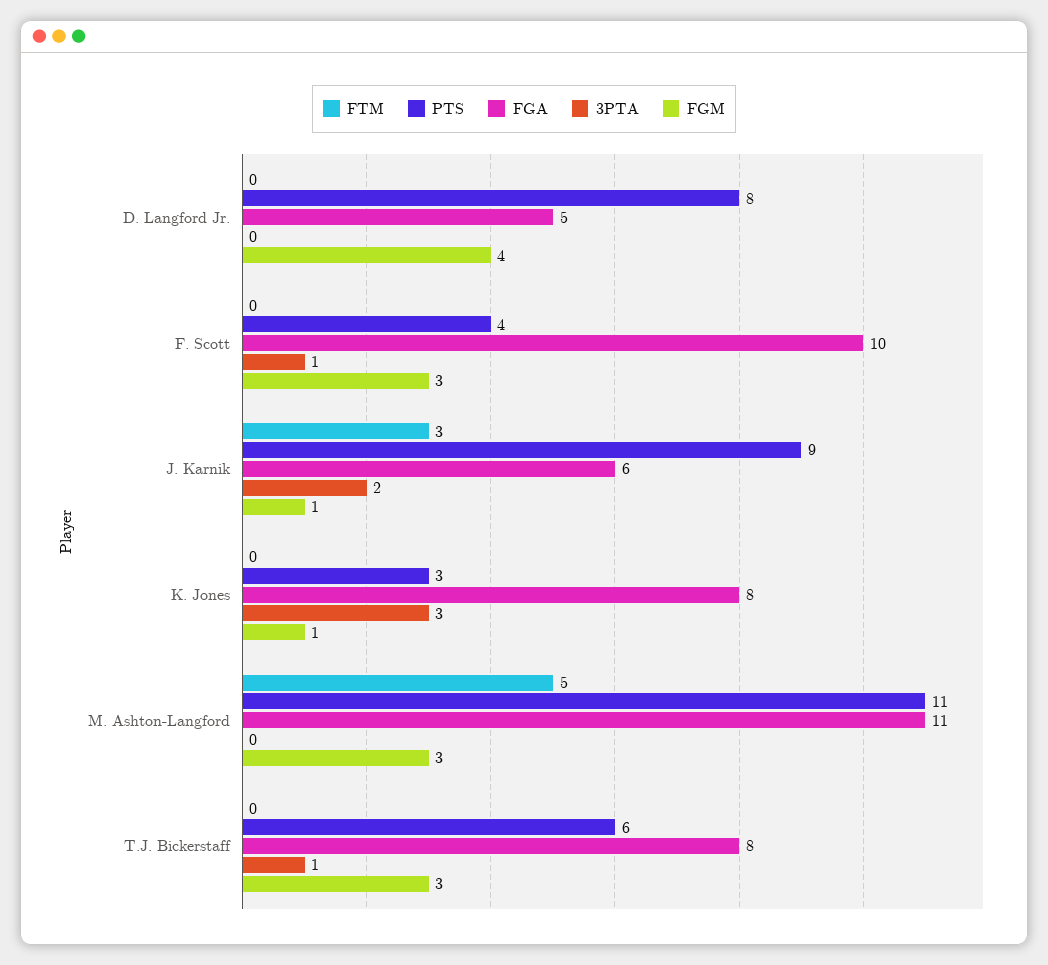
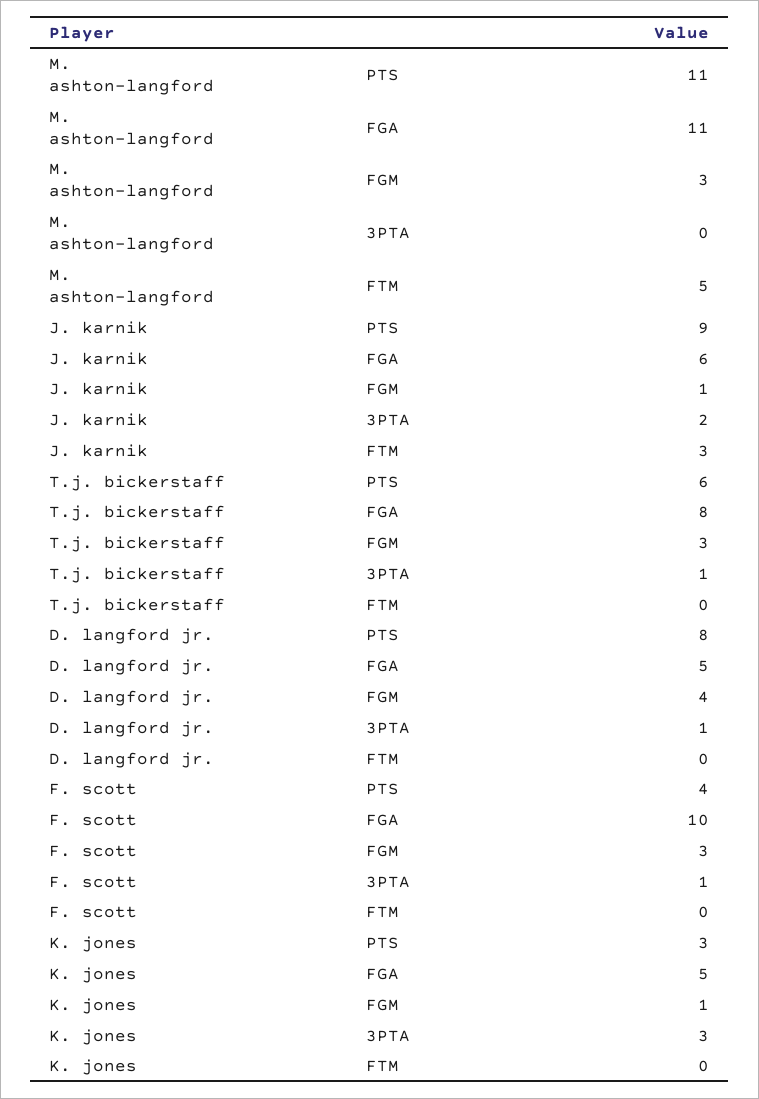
  {
    "FTM": {
      "D. Langford Jr.": 0,
      "F. Scott": 0,
      "J. Karnik": 3,
      "K. Jones": 0,
      "M. Ashton-Langford": 5,
      "T.J. Bickerstaff": 0
    },
    "PTS": {
      "D. Langford Jr.": 8,
      "F. Scott": 4,
      "J. Karnik": 9,
      "K. Jones": 3,
      "M. Ashton-Langford": 11,
      "T.J. Bickerstaff": 6
    },
    "FGA": {
      "D. Langford Jr.": 5,
      "F. Scott": 10,
      "J. Karnik": 6,
-     "K. Jones": 8,
+     "K. Jones": 5,
      "M. Ashton-Langford": 11,
      "T.J. Bickerstaff": 8
    },
    "3PTA": {
-     "D. Langford Jr.": 0,
+     "D. Langford Jr.": 1,
      "F. Scott": 1,
      "J. Karnik": 2,
      "K. Jones": 3,
      "M. Ashton-Langford": 0,
      "T.J. Bickerstaff": 1
    },
    "FGM": {
      "D. Langford Jr.": 4,
      "F. Scott": 3,
      "J. Karnik": 1,
      "K. Jones": 1,
      "M. Ashton-Langford": 3,
      "T.J. Bickerstaff": 3
    }
  }

